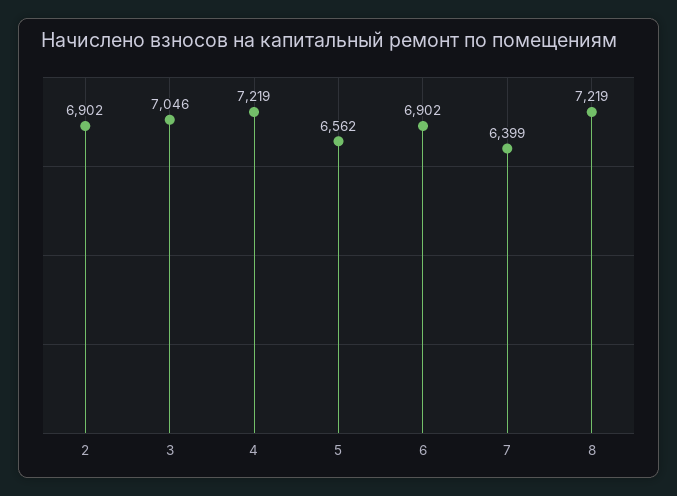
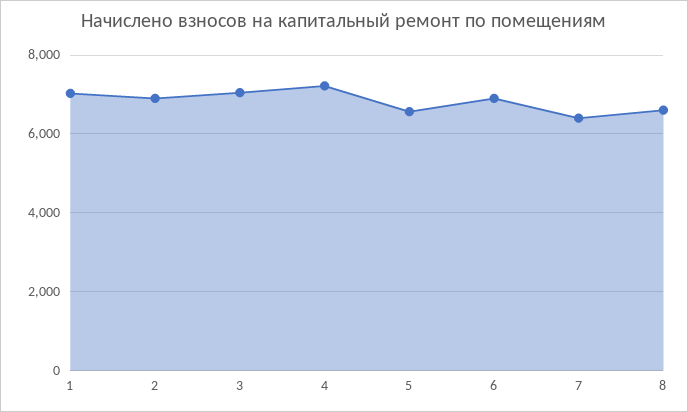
  {
    "2": 6902,
    "3": 7046,
    "4": 7219,
    "5": 6562,
    "6": 6902,
    "7": 6399,
-   "8": 7219
+   "8": 6600,
+   "1": 7000
  }

